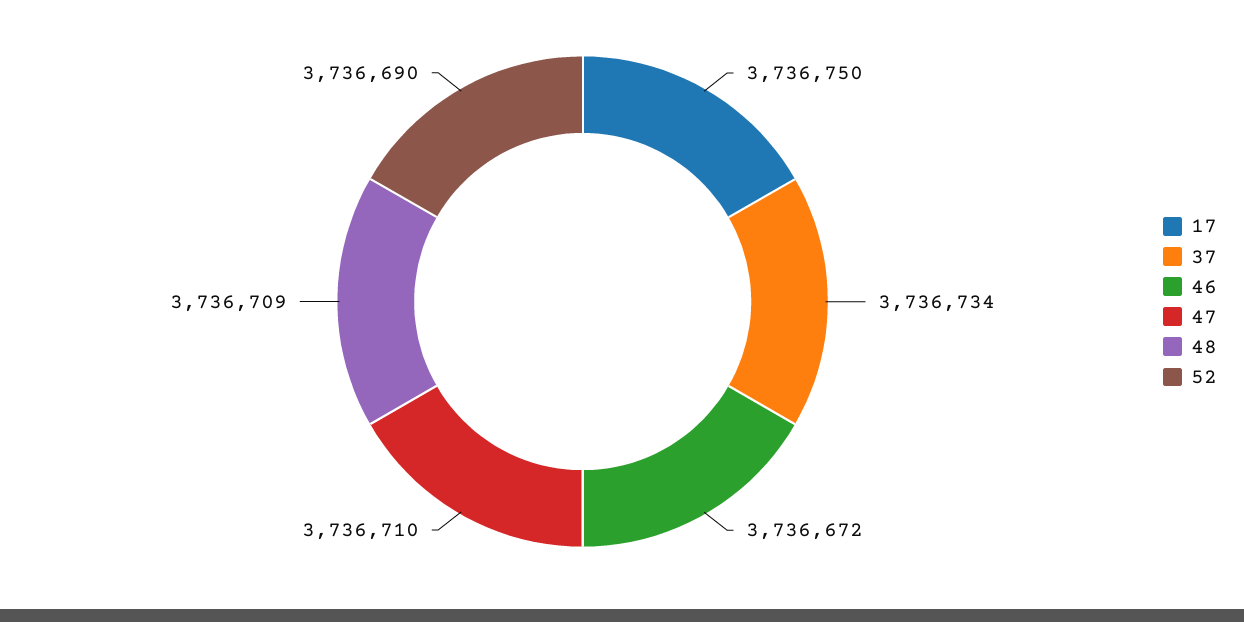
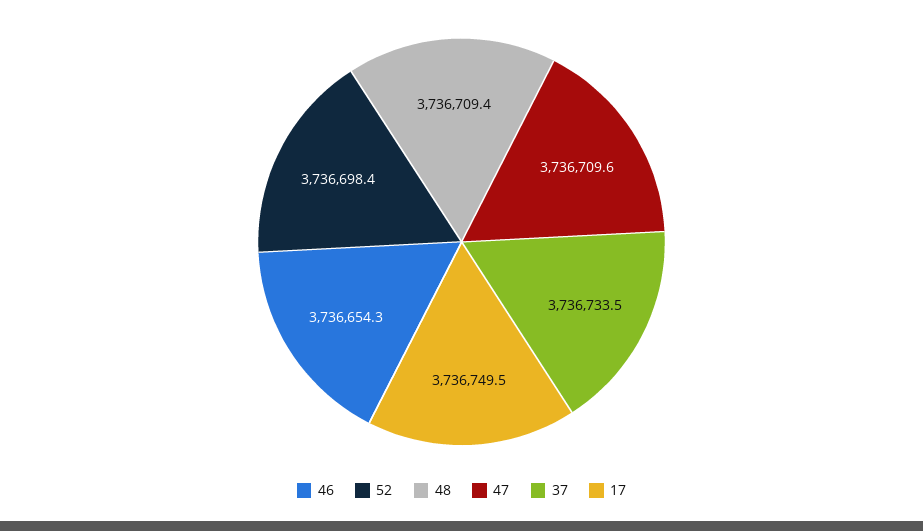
  {
    "17": 3736749.5,
    "37": 3736733.5,
-   "46": 3736672,
+   "46": 3736654.3,
    "47": 3736709.6,
    "48": 3736709.4,
-   "52": 3736690
+   "52": 3736698.4
  }

